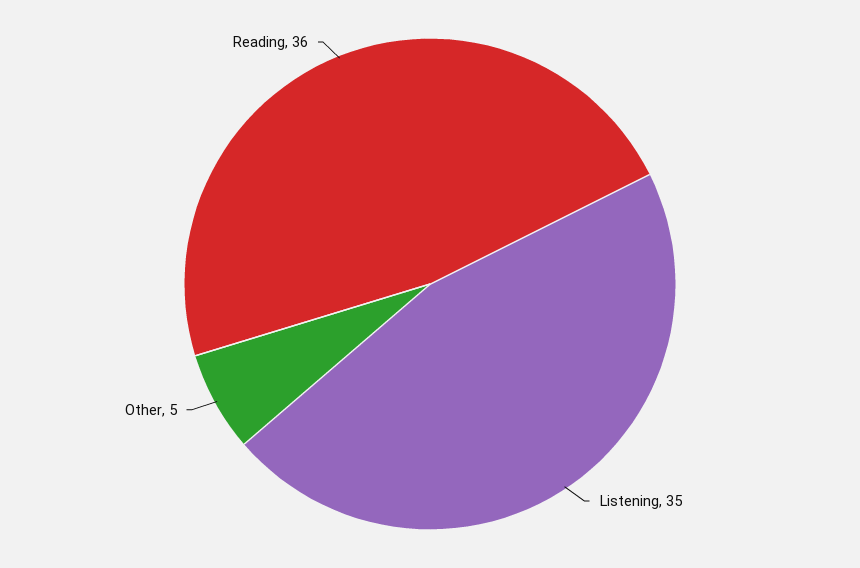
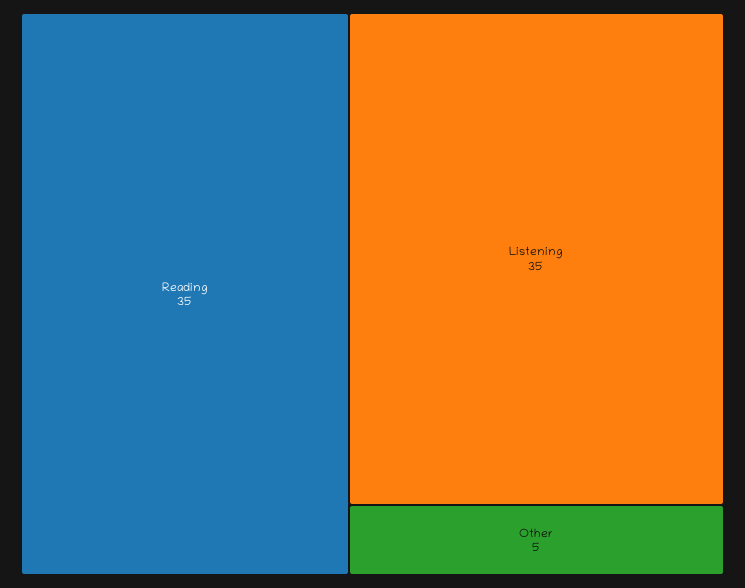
  {
    "Listening": 35,
    "Other": 5,
-   "Reading": 36
+   "Reading": 35
  }

